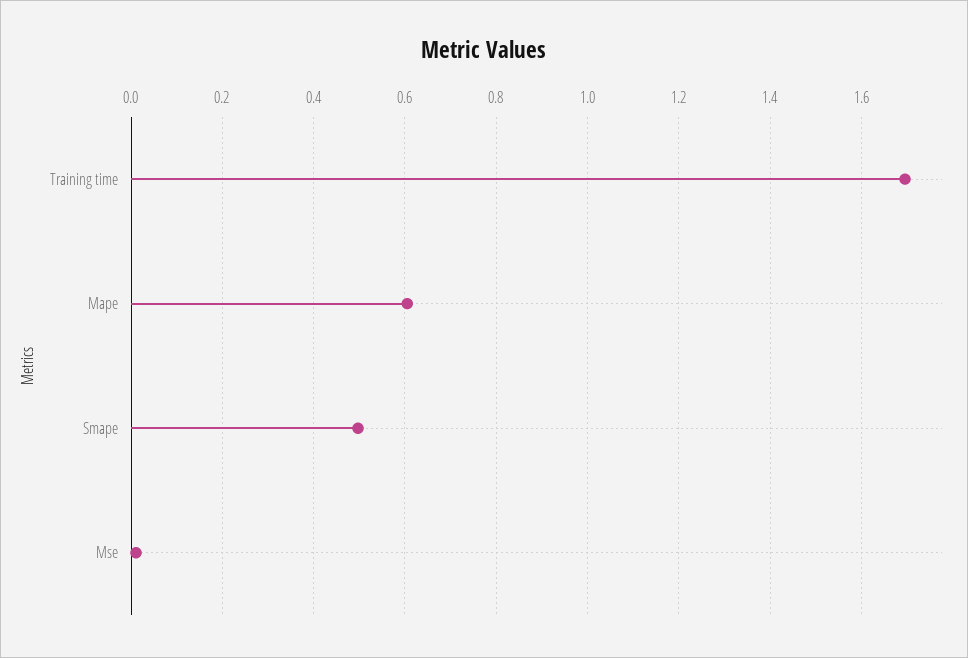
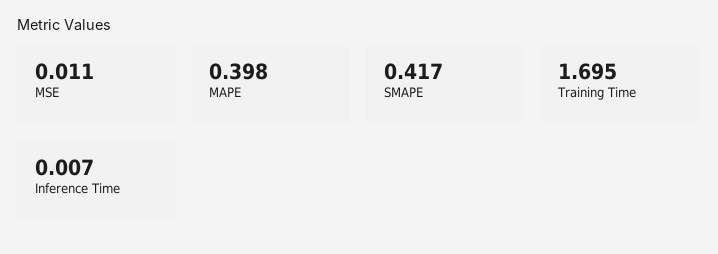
  {
    "Training time": 1.695,
-   "Mape": 0.6,
+   "Mape": 0.398,
-   "Smape": 0.5,
+   "Smape": 0.417,
-   "Mse": 0.011
+   "Mse": 0.011,
+   "Inference Time": 0.007
  }

